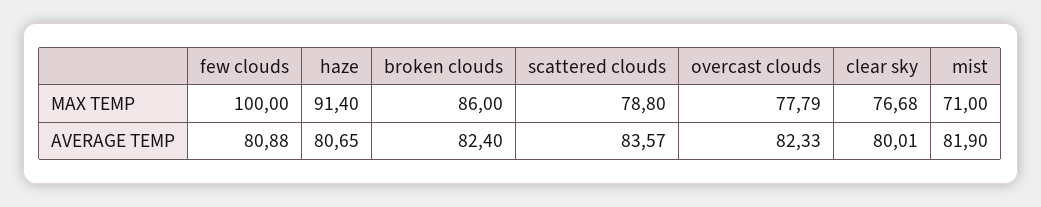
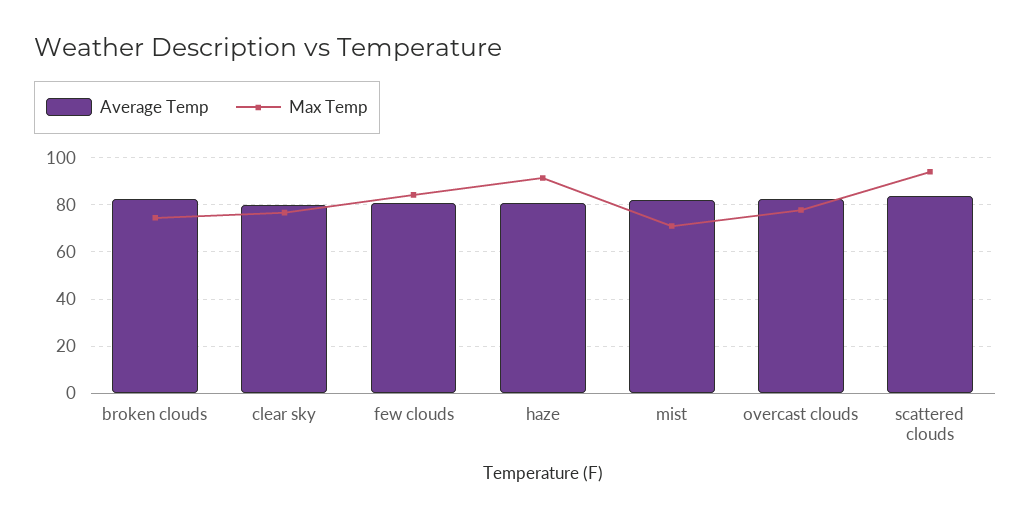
  {
    "MAX TEMP": {
-     "few clouds": 100,
+     "few clouds": 85,
      "haze": 91.4,
-     "broken clouds": 86,
+     "broken clouds": 75,
-     "scattered clouds": 78.8,
+     "scattered clouds": 95,
      "overcast clouds": 77.79,
      "clear sky": 76.68,
      "mist": 71
    },
    "AVERAGE TEMP": {
      "few clouds": 80.88,
      "haze": 80.65,
      "broken clouds": 82.4,
      "scattered clouds": 83.57,
      "overcast clouds": 82.33,
      "clear sky": 80.01,
      "mist": 81.9
    }
  }

